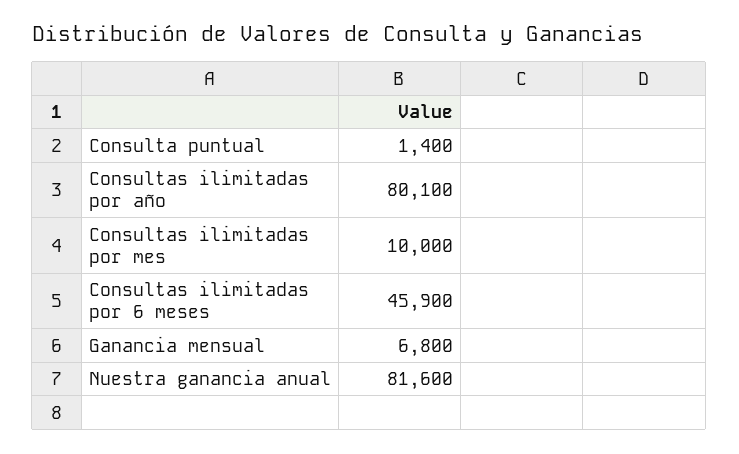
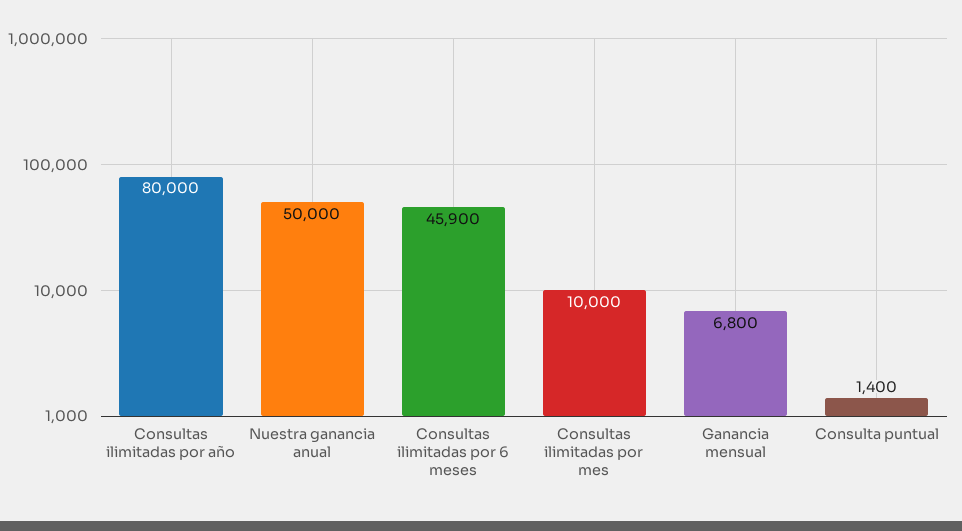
  {
    "Consulta puntual": 1400,
-   "Consultas ilimitadas por año": 80100,
+   "Consultas ilimitadas por año": 80000,
    "Consultas ilimitadas por mes": 10000,
    "Consultas ilimitadas por 6 meses": 45900,
    "Ganancia mensual": 6800,
-   "Nuestra ganancia anual": 81600
+   "Nuestra ganancia anual": 50000
  }

